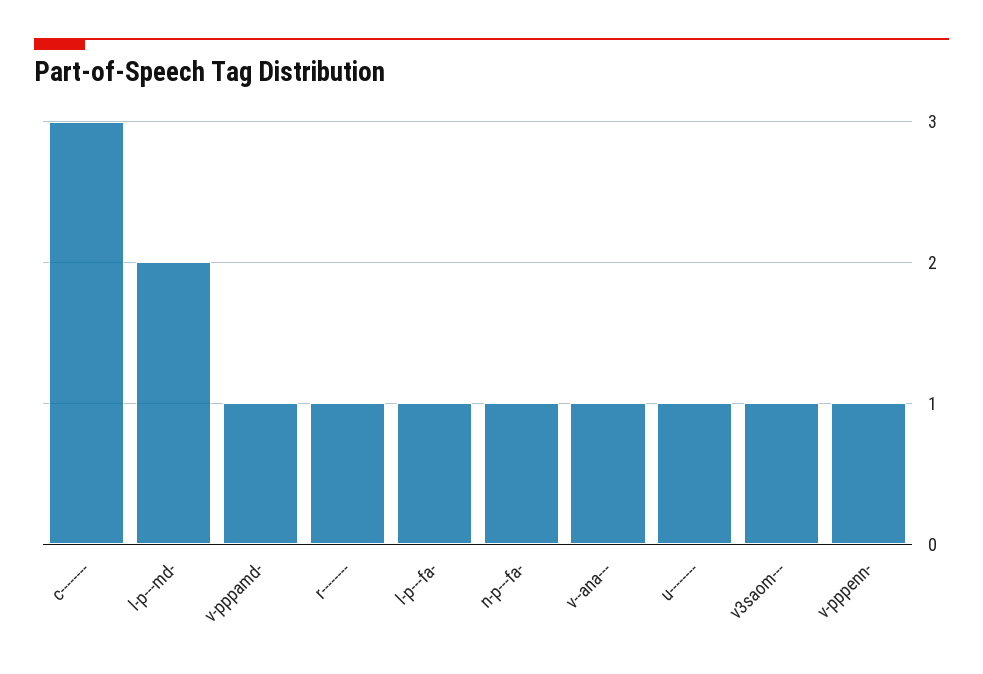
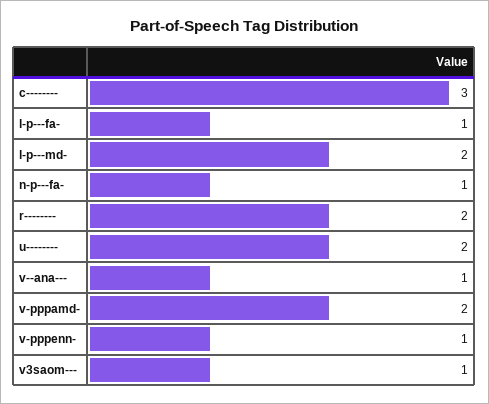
  {
    "c--------": 3,
    "l-p---md-": 2,
-   "v-pppamd-": 1,
+   "v-pppamd-": 2,
-   "r--------": 1,
+   "r--------": 2,
    "l-p---fa-": 1,
    "n-p---fa-": 1,
    "v--ana---": 1,
-   "u--------": 1,
+   "u--------": 2,
    "v3saom---": 1,
    "v-pppenn-": 1
  }

